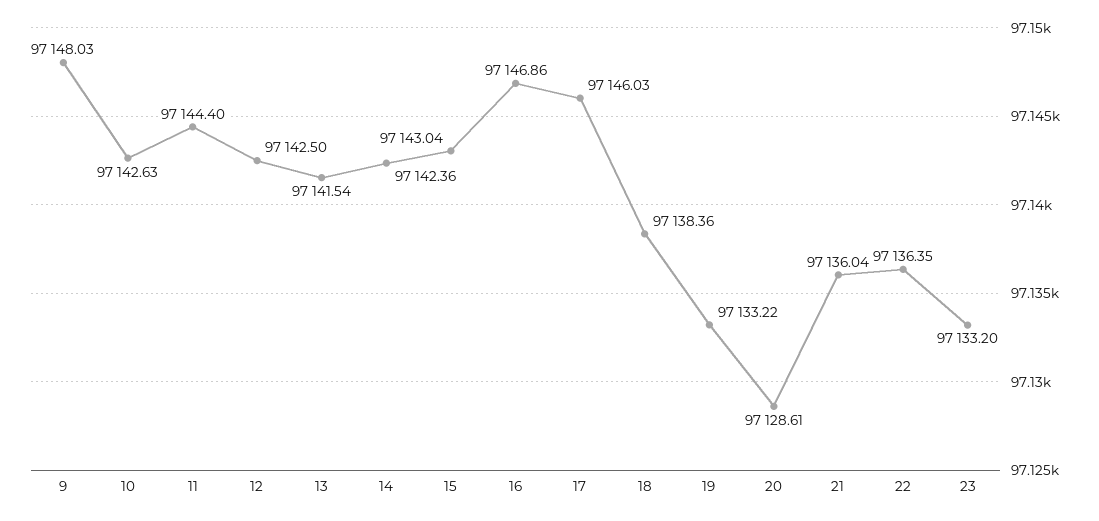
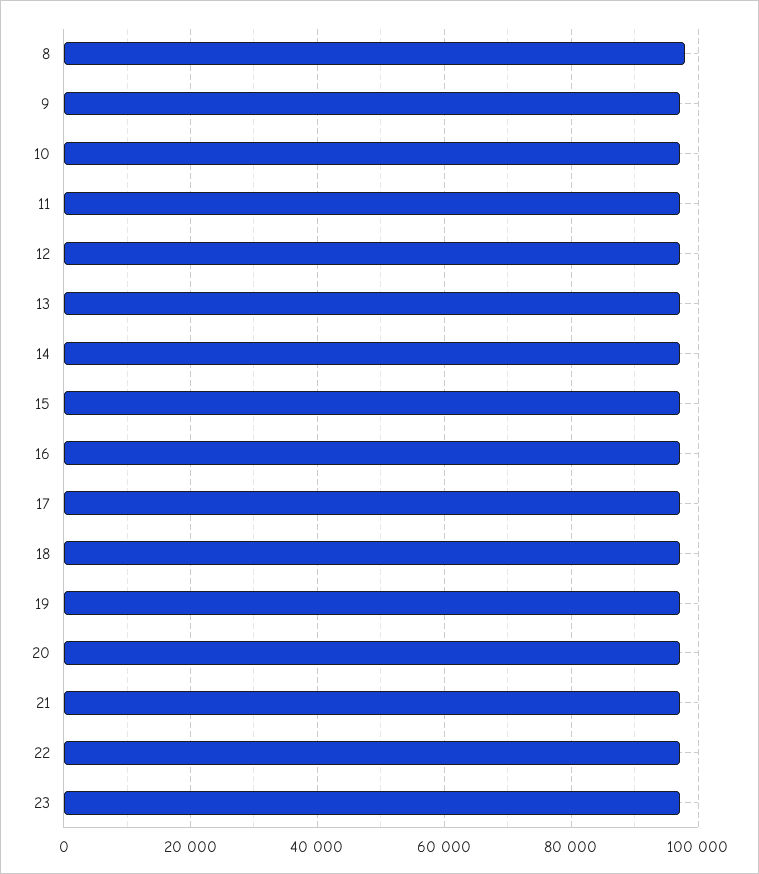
  {
    "9": 97148.03,
    "10": 97142.63,
    "11": 97144.4,
    "12": 97142.5,
    "13": 97141.54,
    "14": 97142.36,
    "15": 97143.04,
    "16": 97146.86,
    "17": 97146.03,
    "18": 97138.36,
    "19": 97133.22,
    "20": 97128.61,
    "21": 97136.04,
    "22": 97136.35,
-   "23": 97133.2
+   "23": 97133.2,
+   "8": 98000
  }

